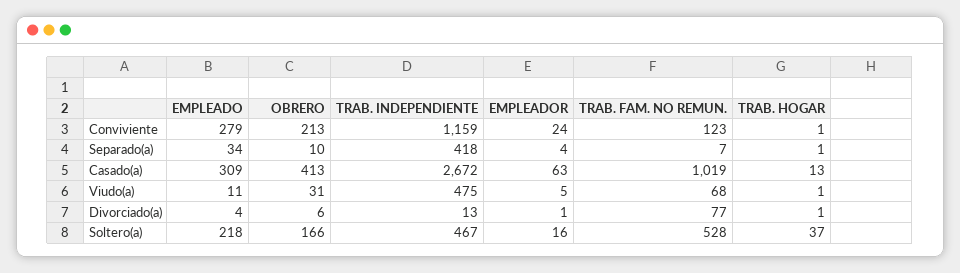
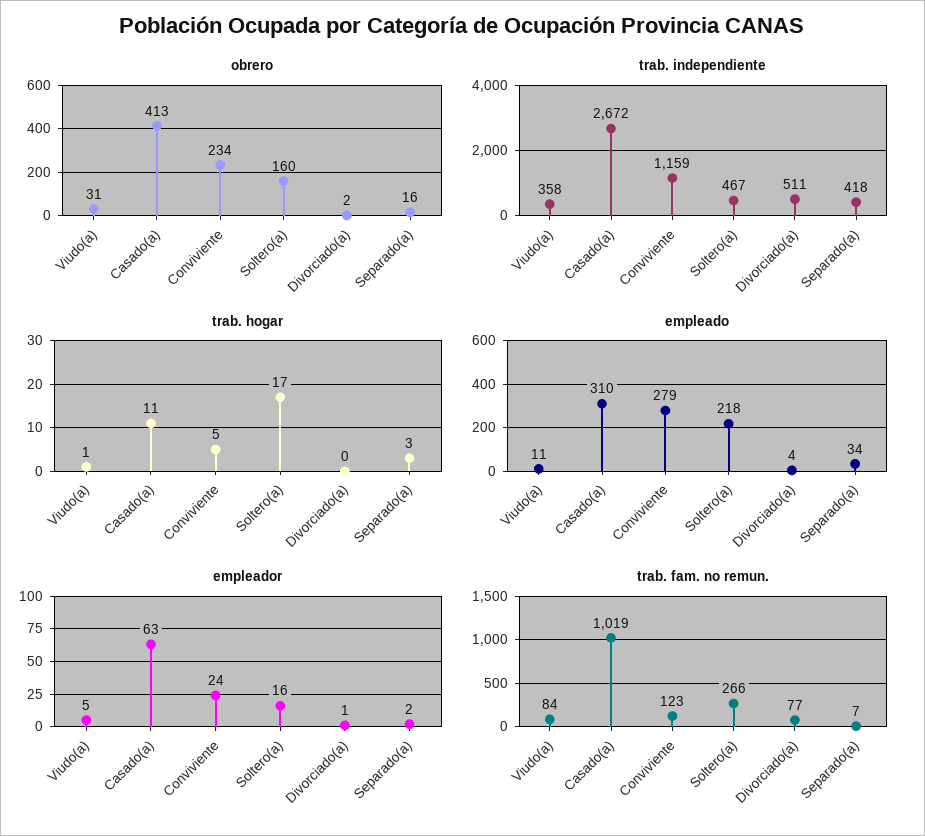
  {
    "EMPLEADO": {
      "Conviviente": 279,
      "Separado(a)": 34,
-     "Casado(a)": 309,
+     "Casado(a)": 310,
      "Viudo(a)": 11,
      "Divorciado(a)": 4,
      "Soltero(a)": 218
    },
    "OBRERO": {
-     "Conviviente": 213,
+     "Conviviente": 234,
-     "Separado(a)": 10,
+     "Separado(a)": 16,
      "Casado(a)": 413,
      "Viudo(a)": 31,
-     "Divorciado(a)": 6,
+     "Divorciado(a)": 2,
-     "Soltero(a)": 166
+     "Soltero(a)": 160
    },
    "TRAB. INDEPENDIENTE": {
      "Conviviente": 1159,
      "Separado(a)": 418,
      "Casado(a)": 2672,
-     "Viudo(a)": 475,
+     "Viudo(a)": 358,
-     "Divorciado(a)": 13,
+     "Divorciado(a)": 511,
      "Soltero(a)": 467
    },
    "EMPLEADOR": {
      "Conviviente": 24,
-     "Separado(a)": 4,
+     "Separado(a)": 2,
      "Casado(a)": 63,
      "Viudo(a)": 5,
      "Divorciado(a)": 1,
      "Soltero(a)": 16
    },
    "TRAB. FAM. NO REMUN.": {
      "Conviviente": 123,
      "Separado(a)": 7,
      "Casado(a)": 1019,
-     "Viudo(a)": 68,
+     "Viudo(a)": 84,
      "Divorciado(a)": 77,
-     "Soltero(a)": 528
+     "Soltero(a)": 266
    },
    "TRAB. HOGAR": {
-     "Conviviente": 1,
+     "Conviviente": 5,
-     "Separado(a)": 1,
+     "Separado(a)": 3,
-     "Casado(a)": 13,
+     "Casado(a)": 11,
      "Viudo(a)": 1,
-     "Divorciado(a)": 1,
+     "Divorciado(a)": 0,
-     "Soltero(a)": 37
+     "Soltero(a)": 17
    }
  }

